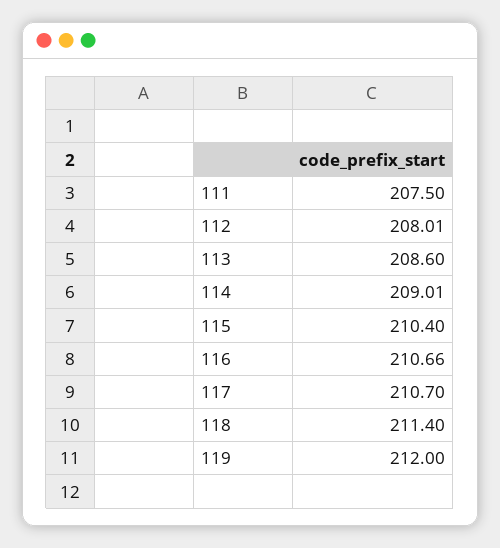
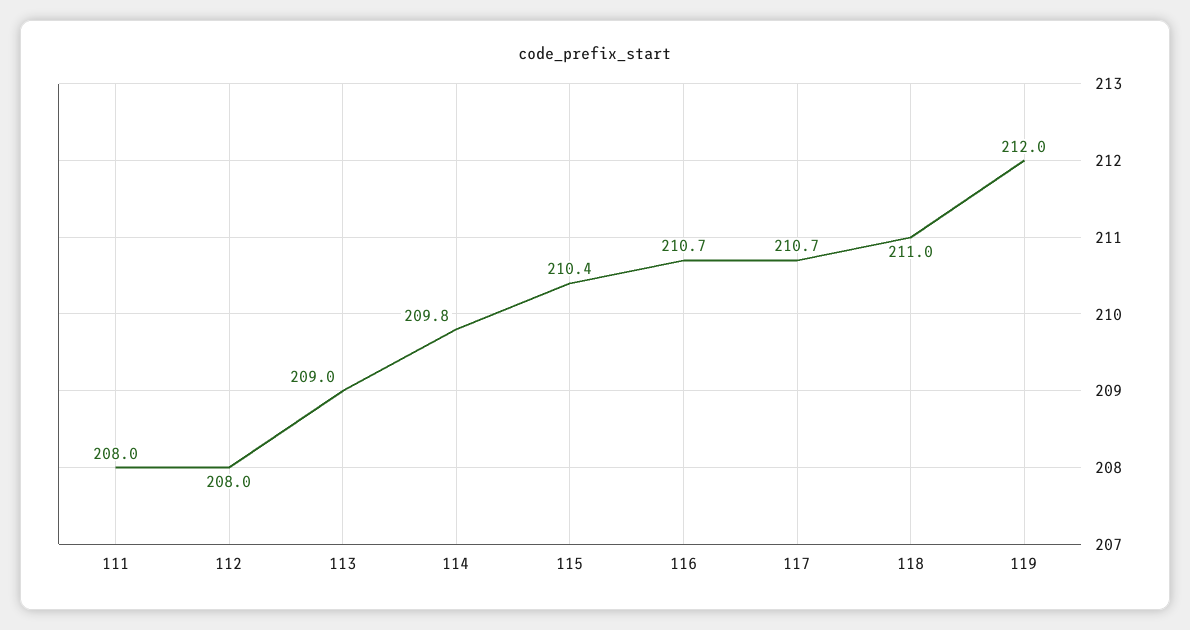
  {
-   "111": 207.5,
+   "111": 208,
    "112": 208.01,
-   "113": 208.6,
+   "113": 209,
-   "114": 209.01,
+   "114": 209.8,
    "115": 210.4,
    "116": 210.66,
    "117": 210.7,
-   "118": 211.4,
+   "118": 211,
    "119": 212
  }

